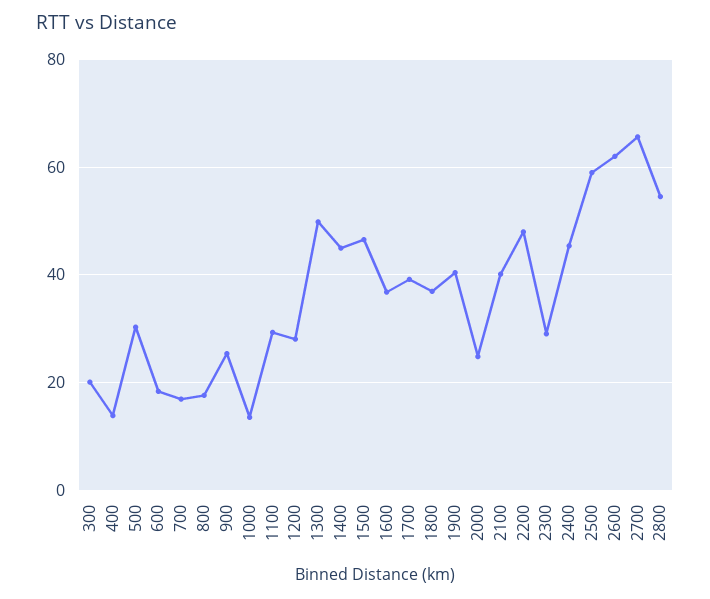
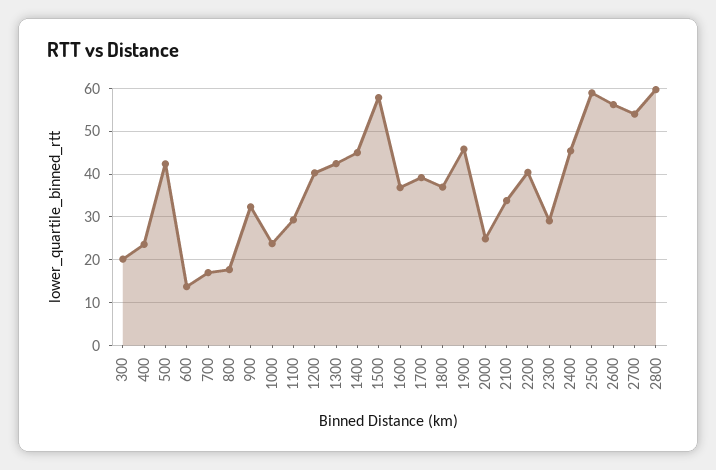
  {
    "300": 20,
-   "400": 14,
+   "400": 24,
-   "500": 30,
+   "500": 42,
-   "600": 18,
+   "600": 14,
    "700": 18,
    "800": 18,
-   "900": 26,
+   "900": 32,
-   "1000": 14,
+   "1000": 24,
    "1100": 30,
-   "1200": 28,
+   "1200": 40,
-   "1300": 50,
+   "1300": 42,
    "1400": 44,
-   "1500": 46,
+   "1500": 58,
    "1600": 36,
    "1700": 40,
    "1800": 36,
-   "1900": 40,
+   "1900": 46,
    "2000": 24,
-   "2100": 40,
+   "2100": 34,
-   "2200": 48,
+   "2200": 40,
    "2300": 30,
    "2400": 46,
    "2500": 58,
-   "2600": 62,
+   "2600": 56,
-   "2700": 66,
+   "2700": 54,
-   "2800": 54
+   "2800": 60
  }

